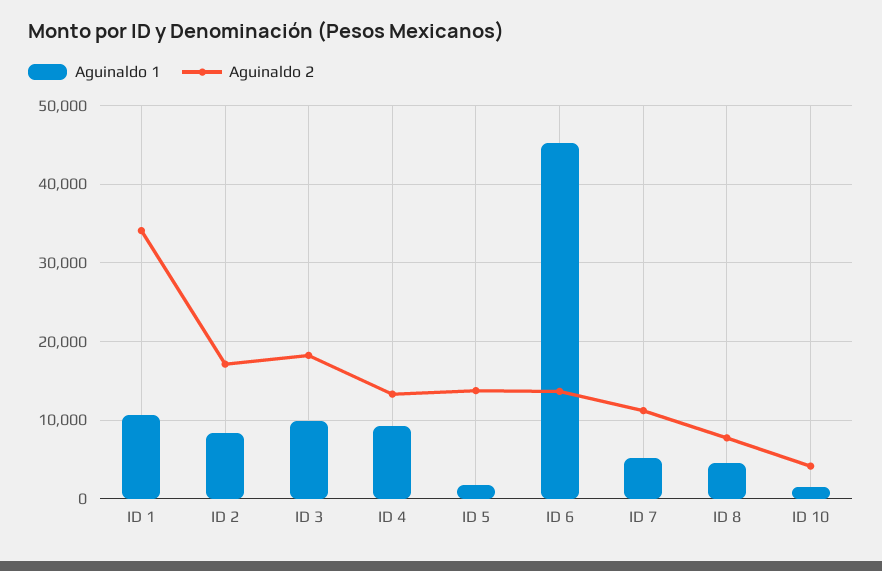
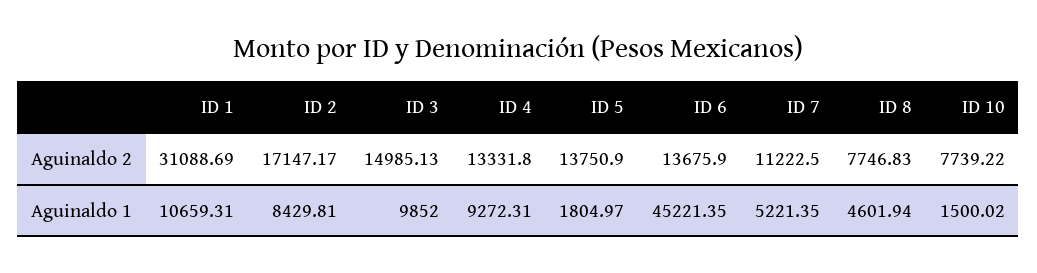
  {
    "Aguinaldo 1": {
      "ID 1": 10659.31,
      "ID 2": 8429.81,
      "ID 3": 9852,
      "ID 4": 9272.31,
      "ID 5": 1804.97,
      "ID 6": 45221.35,
      "ID 7": 5221.35,
      "ID 8": 4601.94,
      "ID 10": 1500.02
    },
    "Aguinaldo 2": {
-     "ID 1": 34000,
+     "ID 1": 31088.69,
      "ID 2": 17147.17,
-     "ID 3": 18000,
+     "ID 3": 14985.13,
      "ID 4": 13331.8,
      "ID 5": 13750.9,
      "ID 6": 13675.9,
      "ID 7": 11222.5,
      "ID 8": 7746.83,
-     "ID 10": 4000
+     "ID 10": 7739.22
    }
  }

